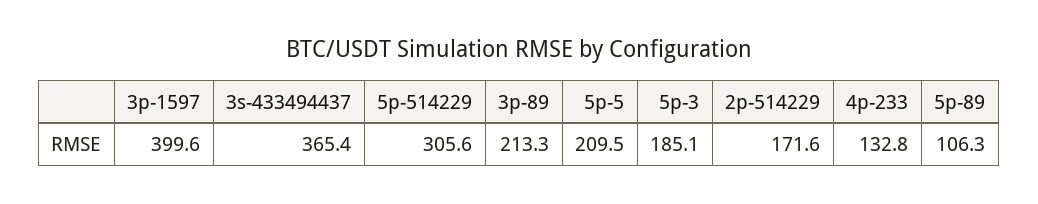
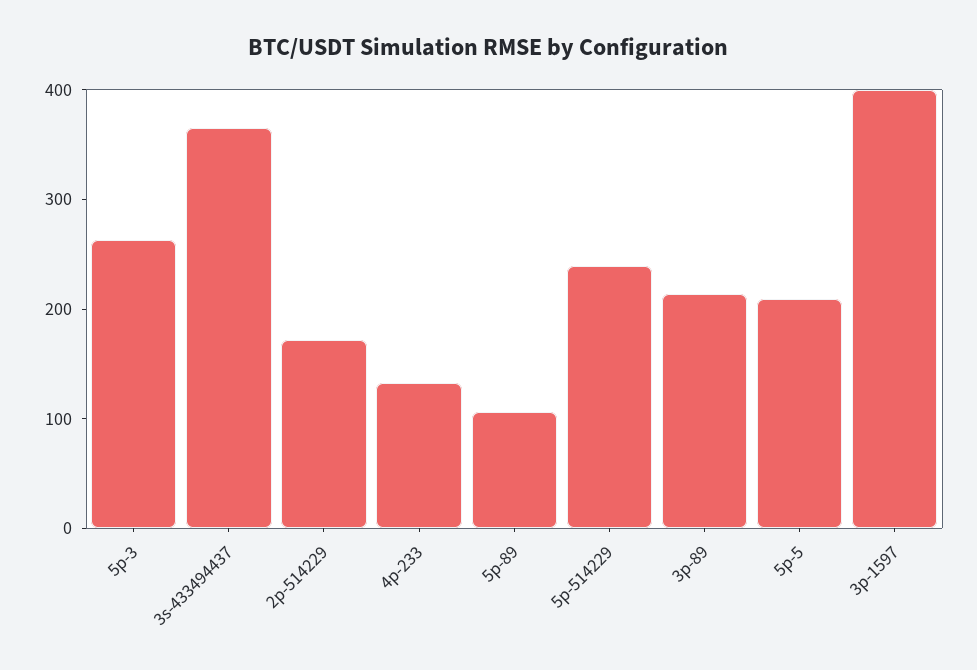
  {
    "3p-1597": 399.6,
    "3s-433494437": 365.4,
-   "5p-514229": 305.6,
+   "5p-514229": 240,
    "3p-89": 213.3,
    "5p-5": 209.5,
-   "5p-3": 185.1,
+   "5p-3": 260,
    "2p-514229": 171.6,
    "4p-233": 132.8,
    "5p-89": 106.3
  }

